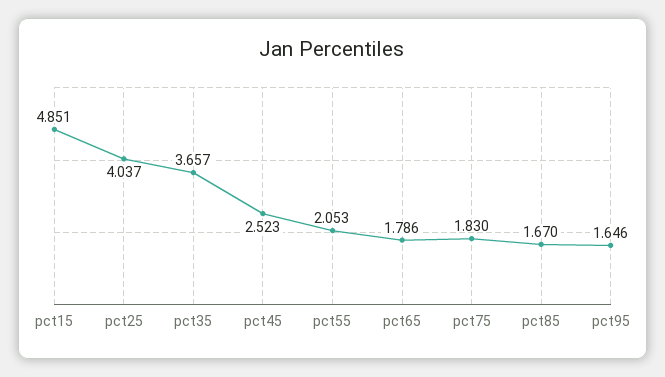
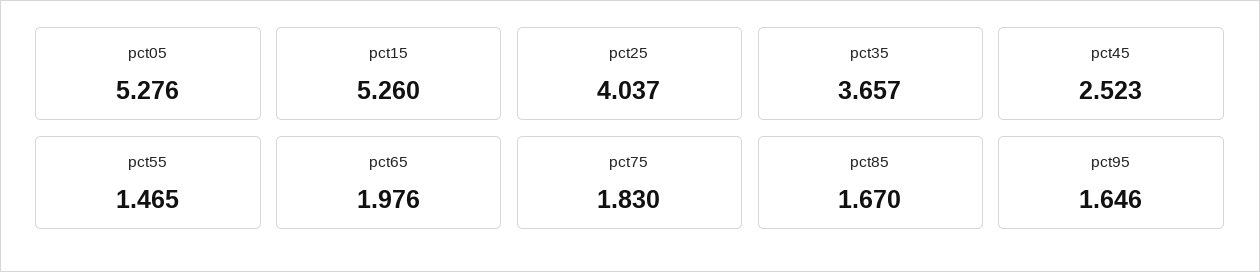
  {
-   "pct15": 4.851,
+   "pct15": 5.26,
    "pct25": 4.037,
    "pct35": 3.657,
    "pct45": 2.523,
-   "pct55": 2.053,
+   "pct55": 1.465,
-   "pct65": 1.786,
+   "pct65": 1.976,
    "pct75": 1.83,
    "pct85": 1.67,
-   "pct95": 1.646
+   "pct95": 1.646,
+   "pct05": 5.276
  }

